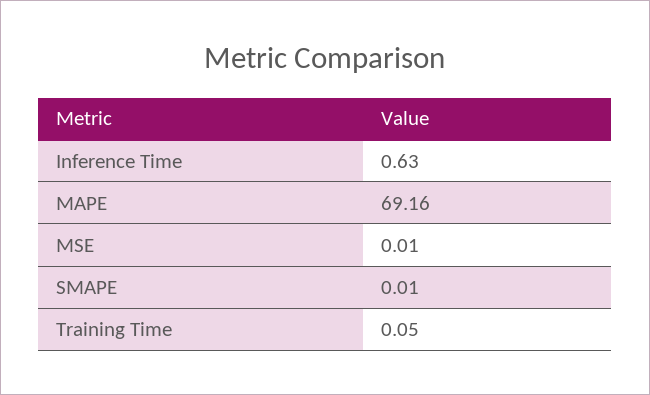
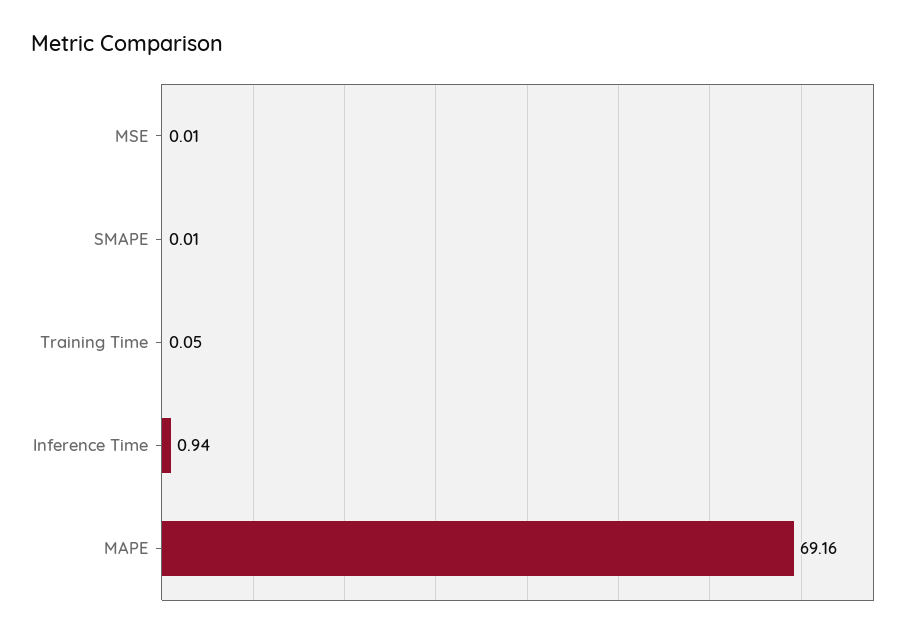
  {
-   "Inference Time": 0.63,
+   "Inference Time": 0.94,
    "MAPE": 69.16,
    "MSE": 0.01,
    "SMAPE": 0.01,
    "Training Time": 0.05
  }

